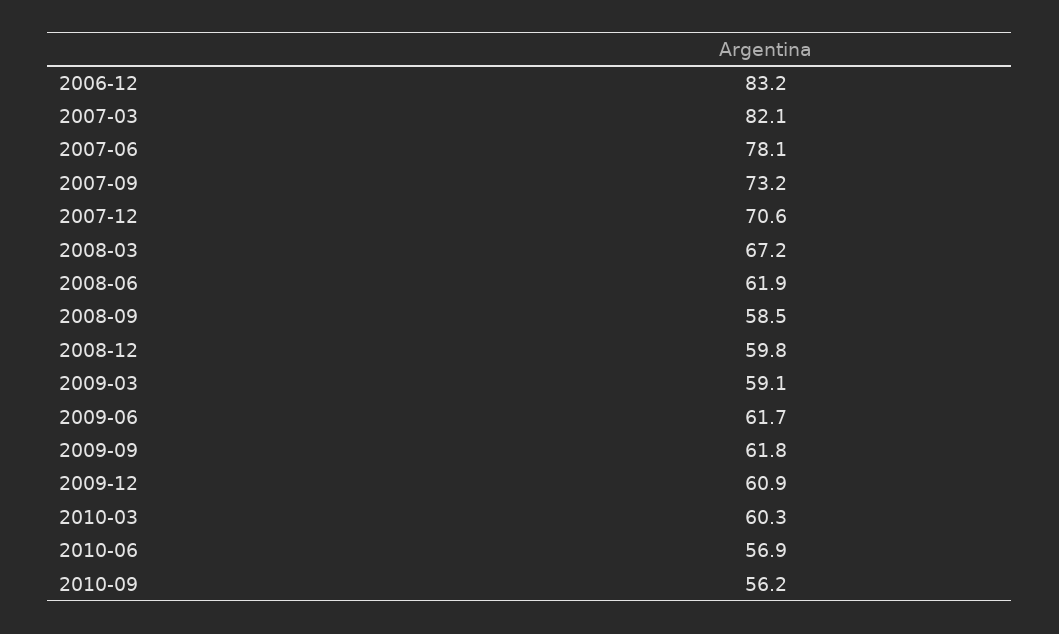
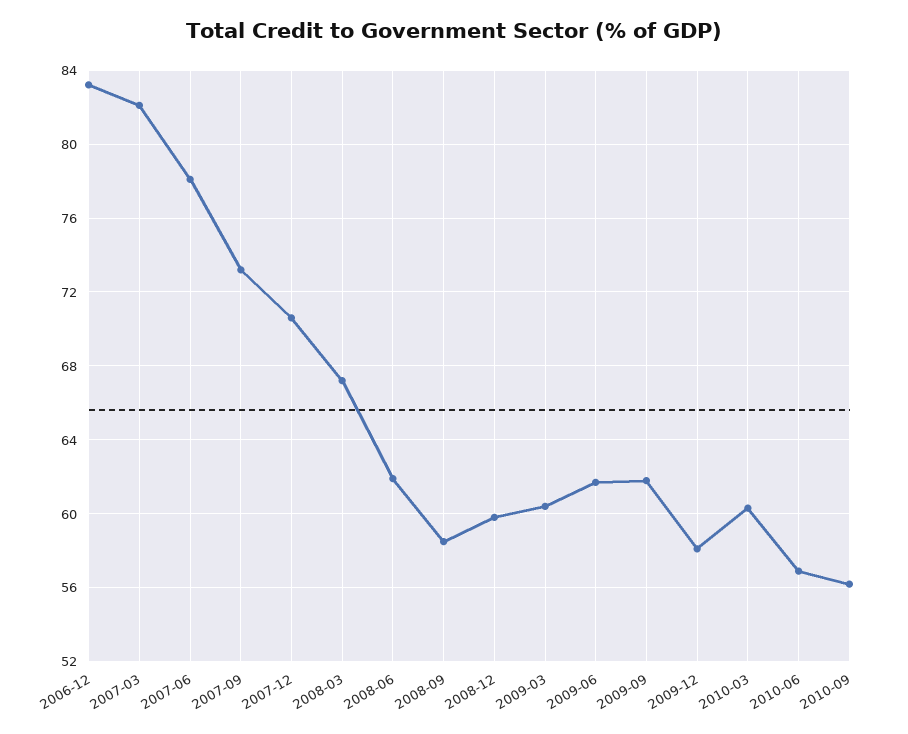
  {
    "2006-12": 83.2,
    "2007-03": 82.1,
    "2007-06": 78.1,
    "2007-09": 73.2,
    "2007-12": 70.6,
    "2008-03": 67.2,
    "2008-06": 61.9,
    "2008-09": 58.5,
    "2008-12": 59.8,
-   "2009-03": 59.1,
+   "2009-03": 60.5,
    "2009-06": 61.7,
    "2009-09": 61.8,
-   "2009-12": 60.9,
+   "2009-12": 58,
    "2010-03": 60.3,
    "2010-06": 56.9,
    "2010-09": 56.2
  }

